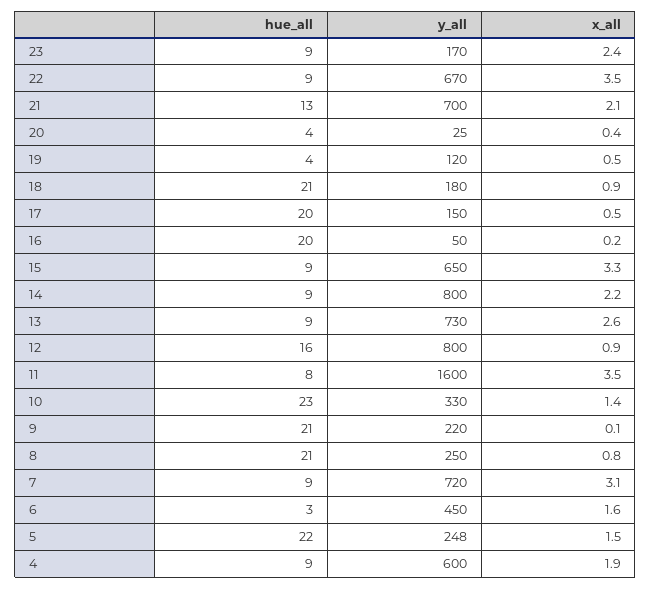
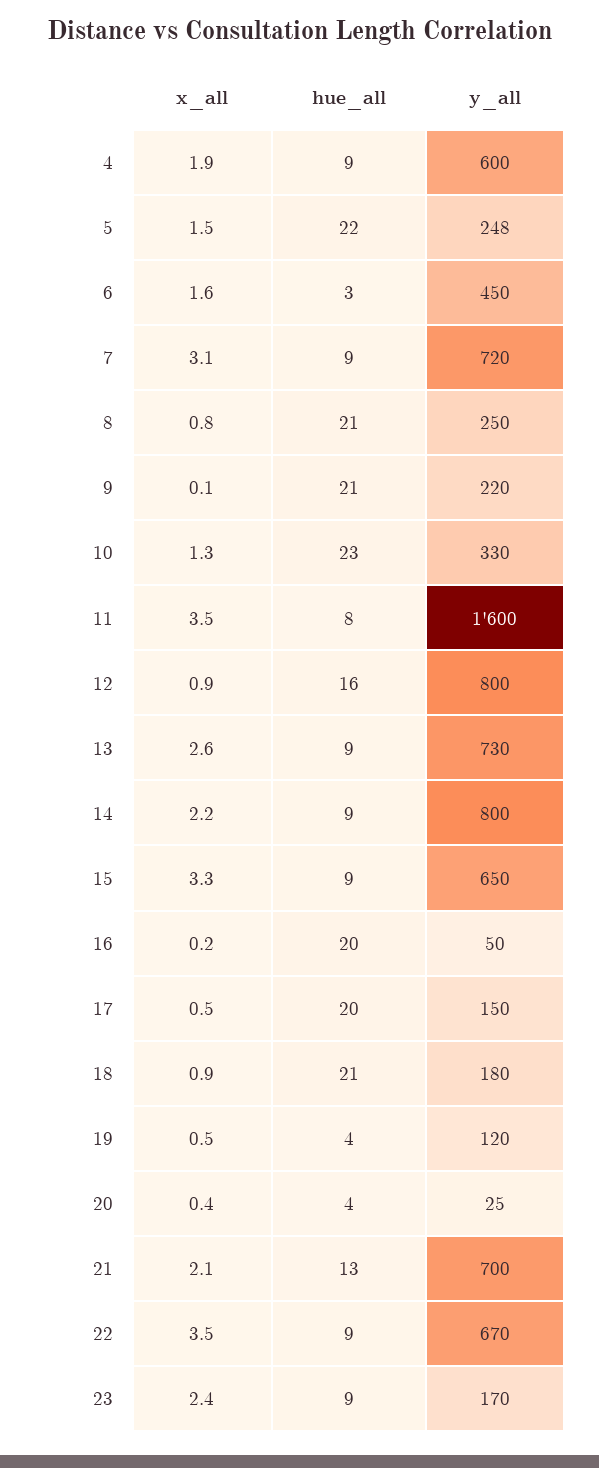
  {
    "hue_all": {
      "23": 9,
      "22": 9,
      "21": 13,
      "20": 4,
      "19": 4,
      "18": 21,
      "17": 20,
      "16": 20,
      "15": 9,
      "14": 9,
      "13": 9,
      "12": 16,
      "11": 8,
      "10": 23,
      "9": 21,
      "8": 21,
      "7": 9,
      "6": 3,
      "5": 22,
      "4": 9
    },
    "y_all": {
      "23": 170,
      "22": 670,
      "21": 700,
      "20": 25,
      "19": 120,
      "18": 180,
      "17": 150,
      "16": 50,
      "15": 650,
      "14": 800,
      "13": 730,
      "12": 800,
      "11": 1600,
      "10": 330,
      "9": 220,
      "8": 250,
      "7": 720,
      "6": 450,
      "5": 248,
      "4": 600
    },
    "x_all": {
      "23": 2.4,
      "22": 3.5,
      "21": 2.1,
      "20": 0.4,
      "19": 0.5,
      "18": 0.9,
      "17": 0.5,
      "16": 0.2,
      "15": 3.3,
      "14": 2.2,
      "13": 2.6,
      "12": 0.9,
      "11": 3.5,
-     "10": 1.4,
+     "10": 1.3,
      "9": 0.1,
      "8": 0.8,
      "7": 3.1,
      "6": 1.6,
      "5": 1.5,
      "4": 1.9
    }
  }

